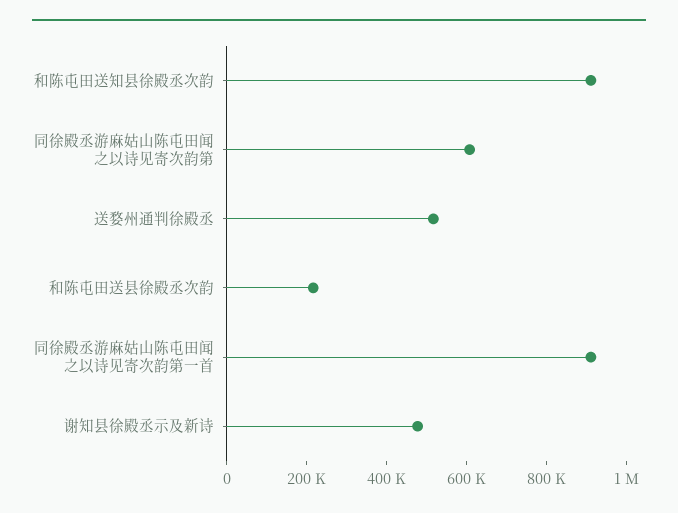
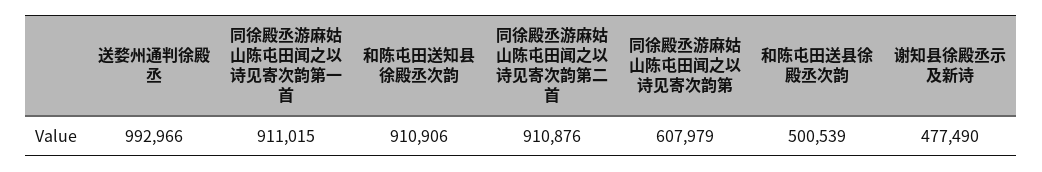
  {
    "和陈屯田送知县徐殿丞次韵": 910906,
    "同徐殿丞游麻姑山陈屯田闻之以诗见寄次韵第": 607979,
-   "送婺州通判徐殿丞": 500000,
+   "送婺州通判徐殿丞": 992966,
-   "和陈屯田送县徐殿丞次韵": 200000,
+   "和陈屯田送县徐殿丞次韵": 500539,
    "同徐殿丞游麻姑山陈屯田闻之以诗见寄次韵第一首": 911015,
-   "谢知县徐殿丞示及新诗": 477490
+   "谢知县徐殿丞示及新诗": 477490,
+   "同徐殿丞游麻姑山陈屯田闻之以诗见寄次韵第二首": 910876
  }

